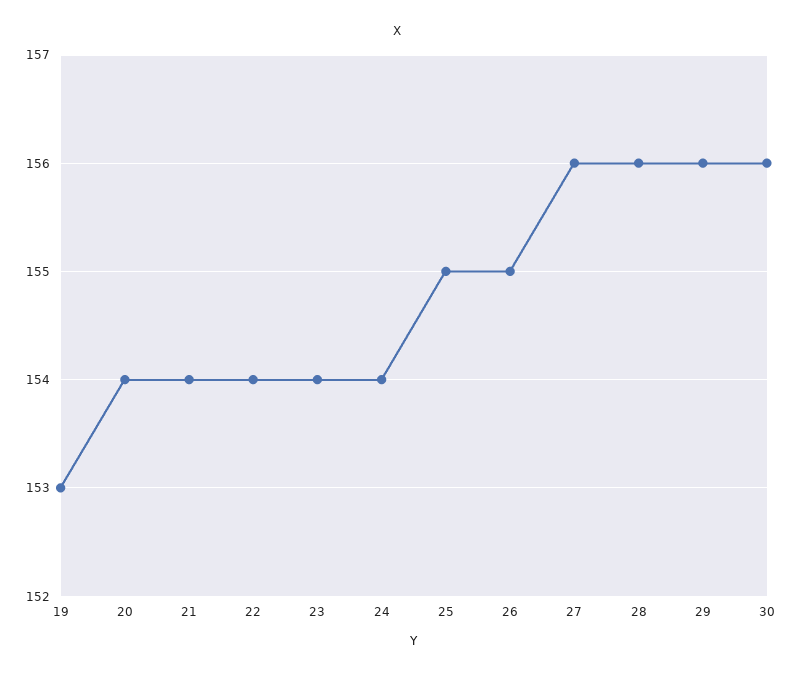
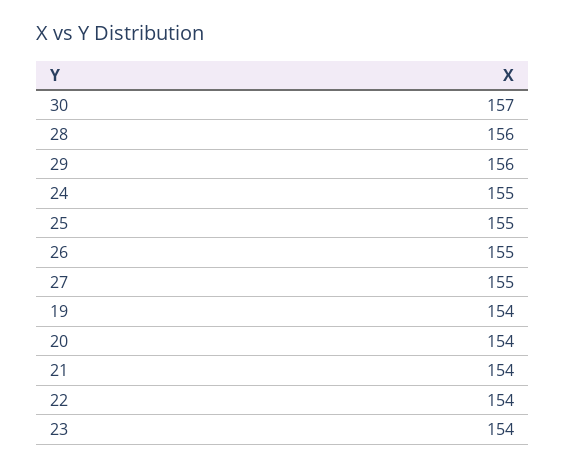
  {
-   "19": 153,
+   "19": 154,
    "20": 154,
    "21": 154,
    "22": 154,
    "23": 154,
-   "24": 154,
+   "24": 155,
    "25": 155,
    "26": 155,
-   "27": 156,
+   "27": 155,
    "28": 156,
    "29": 156,
-   "30": 156
+   "30": 157
  }

